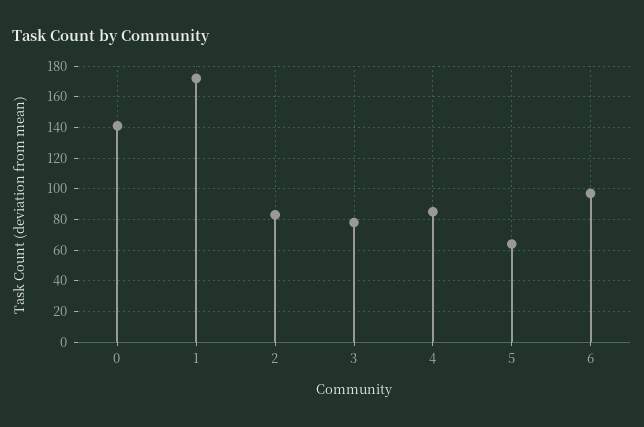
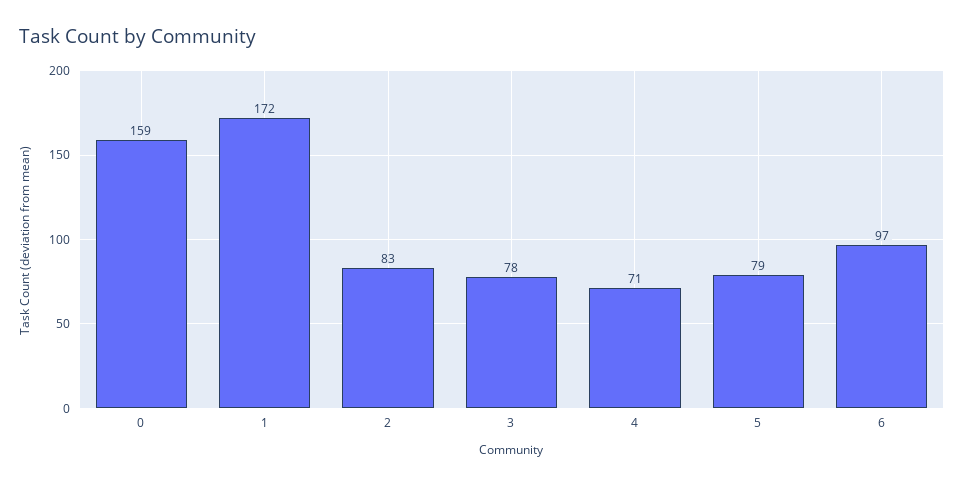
  {
-   "0": 140,
+   "0": 159,
    "1": 172,
    "2": 83,
    "3": 78,
-   "4": 85,
+   "4": 71,
-   "5": 65,
+   "5": 79,
    "6": 97
  }

